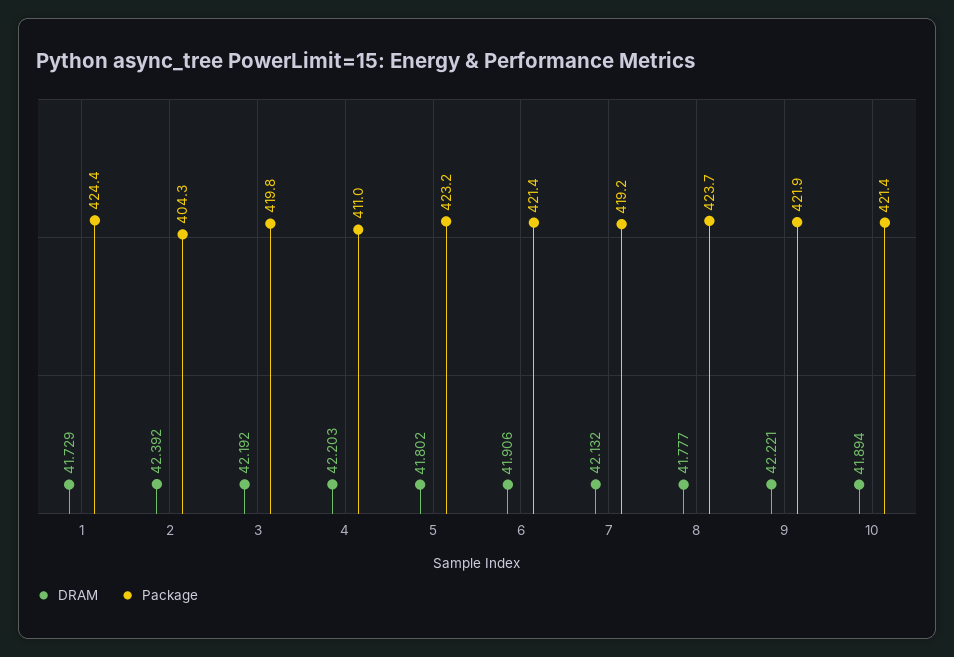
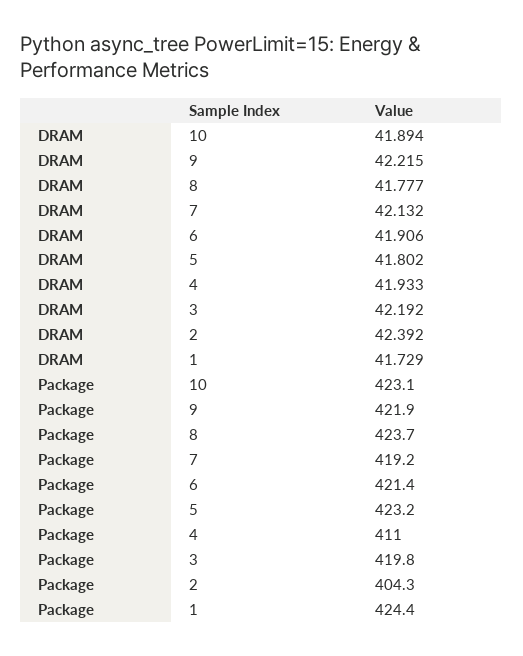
  {
    "DRAM": {
      "1": 41.729,
      "2": 42.392,
      "3": 42.192,
-     "4": 42.203,
+     "4": 41.933,
      "5": 41.802,
      "6": 41.906,
      "7": 42.132,
      "8": 41.777,
-     "9": 42.221,
+     "9": 42.215,
      "10": 41.894
    },
    "Package": {
      "1": 424.4,
      "2": 404.3,
      "3": 419.8,
      "4": 411,
      "5": 423.2,
      "6": 421.4,
      "7": 419.2,
      "8": 423.7,
      "9": 421.9,
-     "10": 421.4
+     "10": 423.1
    }
  }

